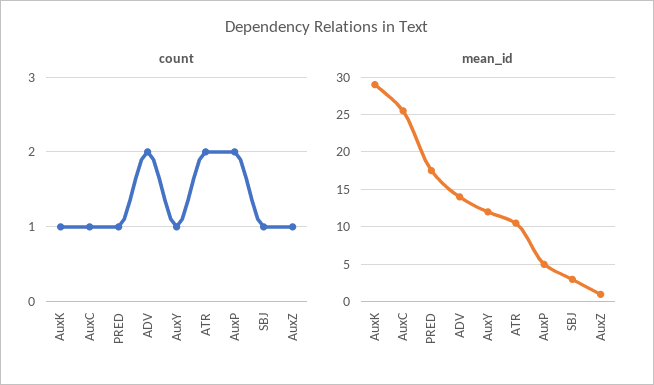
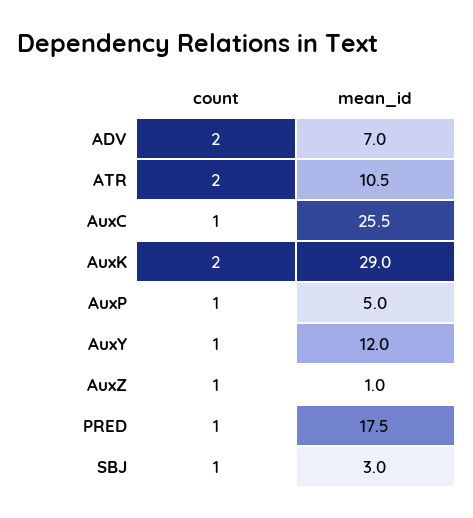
  {
    "count": {
-     "AuxK": 1,
+     "AuxK": 2,
      "AuxC": 1,
      "PRED": 1,
      "ADV": 2,
      "AuxY": 1,
      "ATR": 2,
-     "AuxP": 2,
+     "AuxP": 1,
      "SBJ": 1,
      "AuxZ": 1
    },
    "mean_id": {
      "AuxK": 29,
      "AuxC": 25.5,
      "PRED": 17.5,
-     "ADV": 14,
+     "ADV": 7,
      "AuxY": 12,
      "ATR": 10.5,
      "AuxP": 5,
      "SBJ": 3,
      "AuxZ": 1
    }
  }

